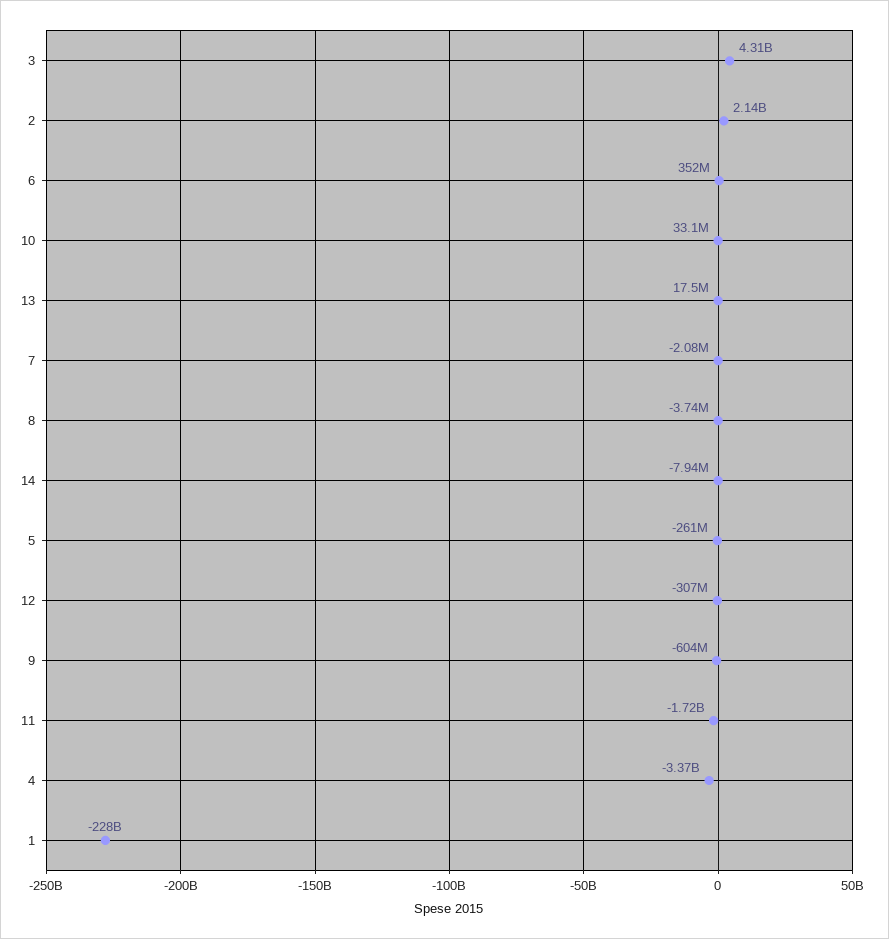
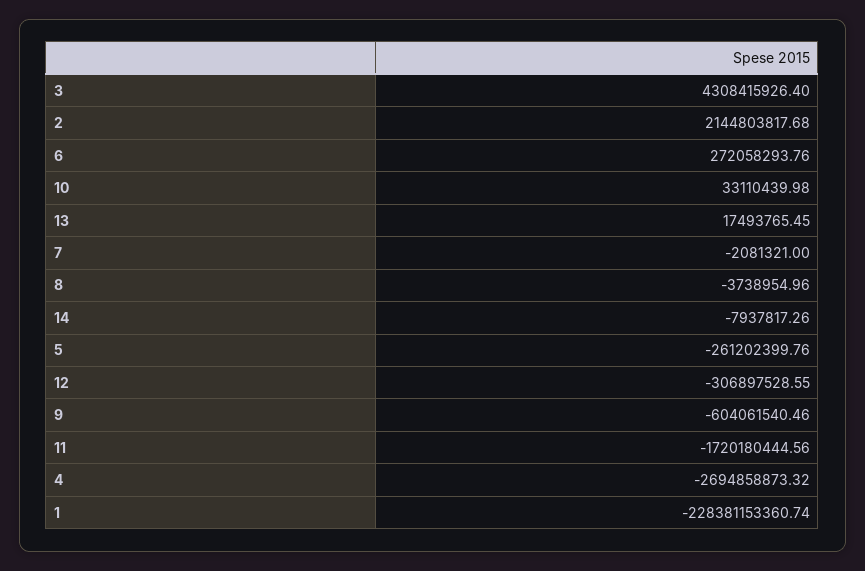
  {
    "3": 4308415926.4,
    "2": 2144803817.68,
-   "6": 352000000,
+   "6": 272058293.76,
    "10": 33110439.98,
    "13": 17493765.45,
    "7": -2081321,
    "8": -3738954.96,
    "14": -7937817.26,
    "5": -261202399.76,
    "12": -306897528.55,
    "9": -604061540.46,
    "11": -1720180444.56,
-   "4": -3370000000,
+   "4": -2694858873.32,
    "1": -228381153360.74
  }

